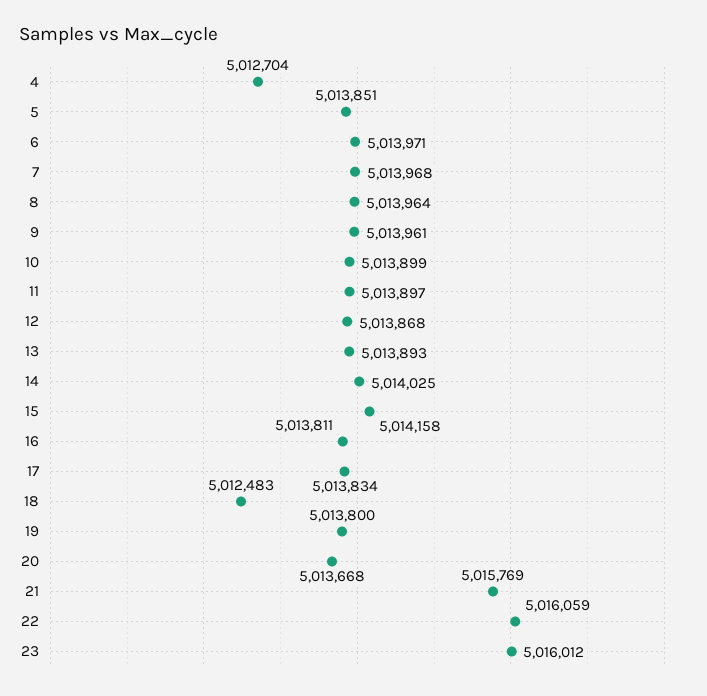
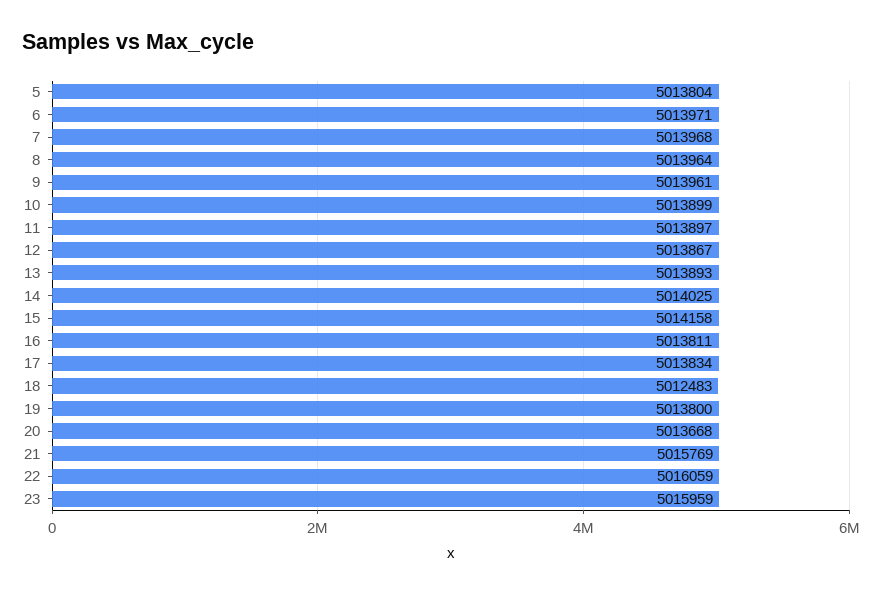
  {
-   "4": 5012704,
-   "5": 5013851,
+   "5": 5013804,
    "6": 5013971,
    "7": 5013968,
    "8": 5013964,
    "9": 5013961,
    "10": 5013899,
    "11": 5013897,
-   "12": 5013868,
+   "12": 5013867,
    "13": 5013893,
    "14": 5014025,
    "15": 5014158,
    "16": 5013811,
    "17": 5013834,
    "18": 5012483,
    "19": 5013800,
    "20": 5013668,
    "21": 5015769,
    "22": 5016059,
-   "23": 5016012
+   "23": 5015959
  }

